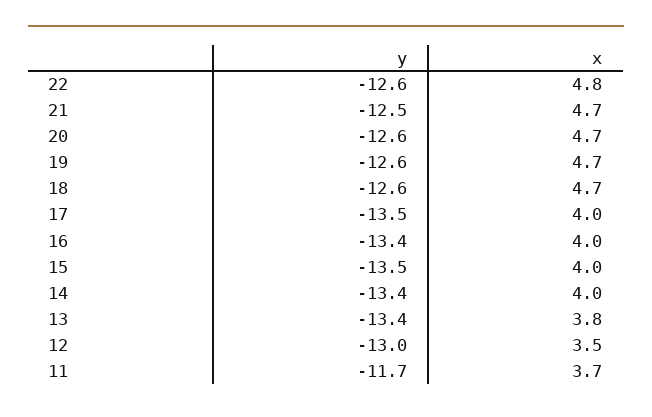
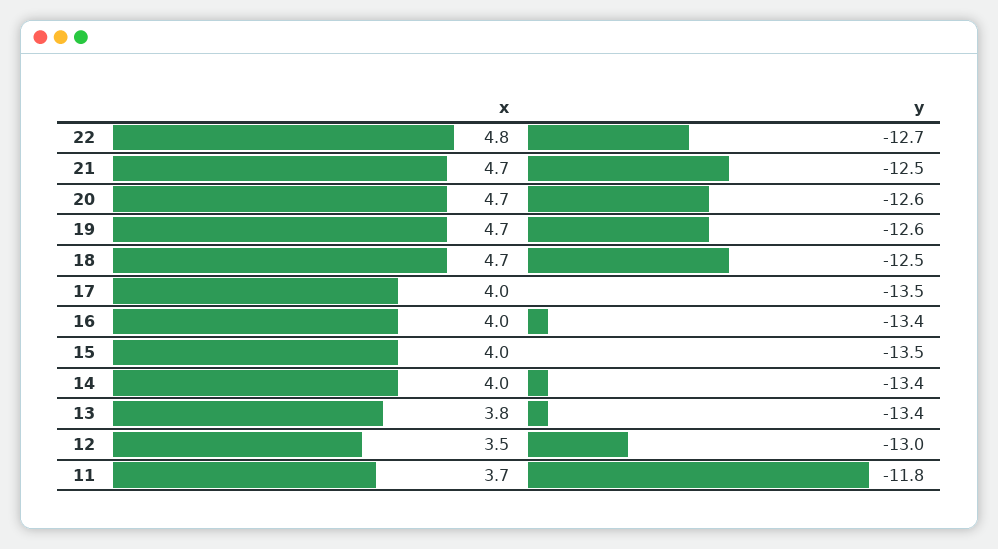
  {
    "y": {
-     "22": -12.6,
+     "22": -12.7,
      "21": -12.5,
      "20": -12.6,
      "19": -12.6,
-     "18": -12.6,
+     "18": -12.5,
      "17": -13.5,
      "16": -13.4,
      "15": -13.5,
      "14": -13.4,
      "13": -13.4,
      "12": -13,
-     "11": -11.7
+     "11": -11.8
    },
    "x": {
      "22": 4.8,
      "21": 4.7,
      "20": 4.7,
      "19": 4.7,
      "18": 4.7,
      "17": 4,
      "16": 4,
      "15": 4,
      "14": 4,
      "13": 3.8,
      "12": 3.5,
      "11": 3.7
    }
  }

